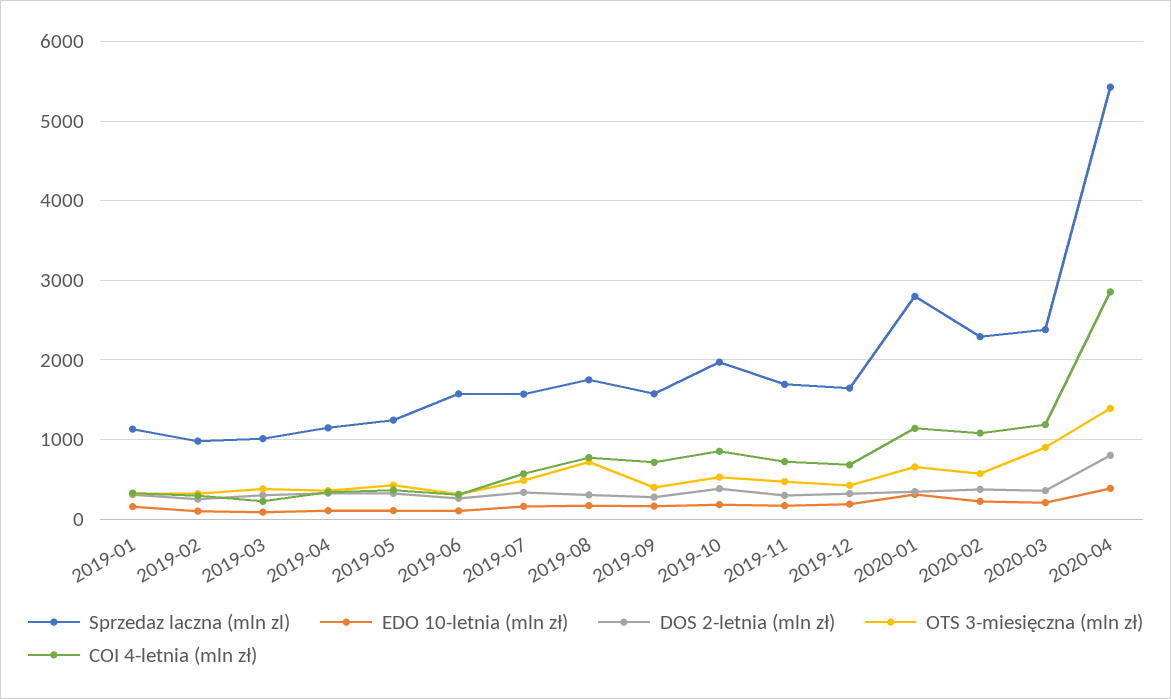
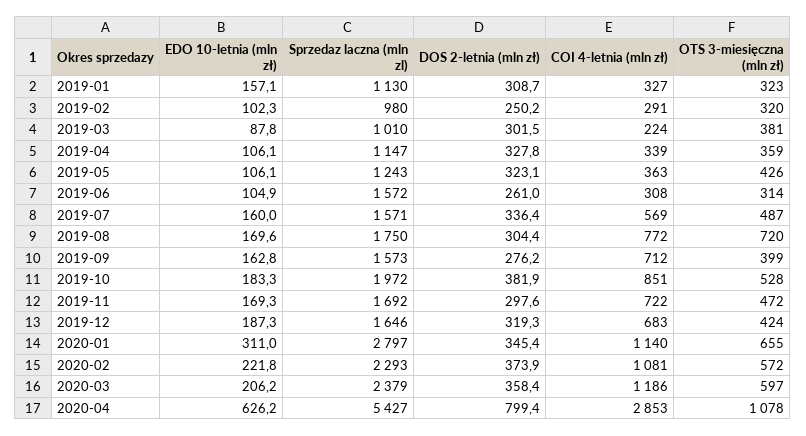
  {
    "Sprzedaz laczna (mln zl)": {
      "2019-01": 1130,
      "2019-02": 980,
      "2019-03": 1010,
      "2019-04": 1147,
      "2019-05": 1243,
      "2019-06": 1572,
      "2019-07": 1571,
      "2019-08": 1750,
      "2019-09": 1573,
      "2019-10": 1972,
      "2019-11": 1692,
      "2019-12": 1646,
      "2020-01": 2797,
      "2020-02": 2293,
      "2020-03": 2379,
      "2020-04": 5427
    },
    "EDO 10-letnia (mln zł)": {
      "2019-01": 157.1,
      "2019-02": 102.3,
      "2019-03": 87.8,
      "2019-04": 106.1,
      "2019-05": 106.1,
      "2019-06": 104.9,
      "2019-07": 160,
      "2019-08": 169.6,
      "2019-09": 162.8,
      "2019-10": 183.3,
      "2019-11": 169.3,
      "2019-12": 187.3,
      "2020-01": 311,
      "2020-02": 221.8,
      "2020-03": 206.2,
-     "2020-04": 400
+     "2020-04": 626.2
    },
    "DOS 2-letnia (mln zł)": {
      "2019-01": 308.7,
      "2019-02": 250.2,
      "2019-03": 301.5,
      "2019-04": 327.8,
      "2019-05": 323.1,
      "2019-06": 261,
      "2019-07": 336.4,
      "2019-08": 304.4,
      "2019-09": 276.2,
      "2019-10": 381.9,
      "2019-11": 297.6,
      "2019-12": 319.3,
      "2020-01": 345.4,
      "2020-02": 373.9,
      "2020-03": 358.4,
      "2020-04": 799.4
    },
    "OTS 3-miesięczna (mln zł)": {
      "2019-01": 323,
      "2019-02": 320,
      "2019-03": 381,
      "2019-04": 359,
      "2019-05": 426,
      "2019-06": 314,
      "2019-07": 487,
      "2019-08": 720,
      "2019-09": 399,
      "2019-10": 528,
      "2019-11": 472,
      "2019-12": 424,
      "2020-01": 655,
      "2020-02": 572,
-     "2020-03": 900,
+     "2020-03": 597,
-     "2020-04": 1400
+     "2020-04": 1078
    },
    "COI 4-letnia (mln zł)": {
      "2019-01": 327,
      "2019-02": 291,
      "2019-03": 224,
      "2019-04": 339,
      "2019-05": 363,
      "2019-06": 308,
      "2019-07": 569,
      "2019-08": 772,
      "2019-09": 712,
      "2019-10": 851,
      "2019-11": 722,
      "2019-12": 683,
      "2020-01": 1140,
      "2020-02": 1081,
      "2020-03": 1186,
      "2020-04": 2853
    }
  }

